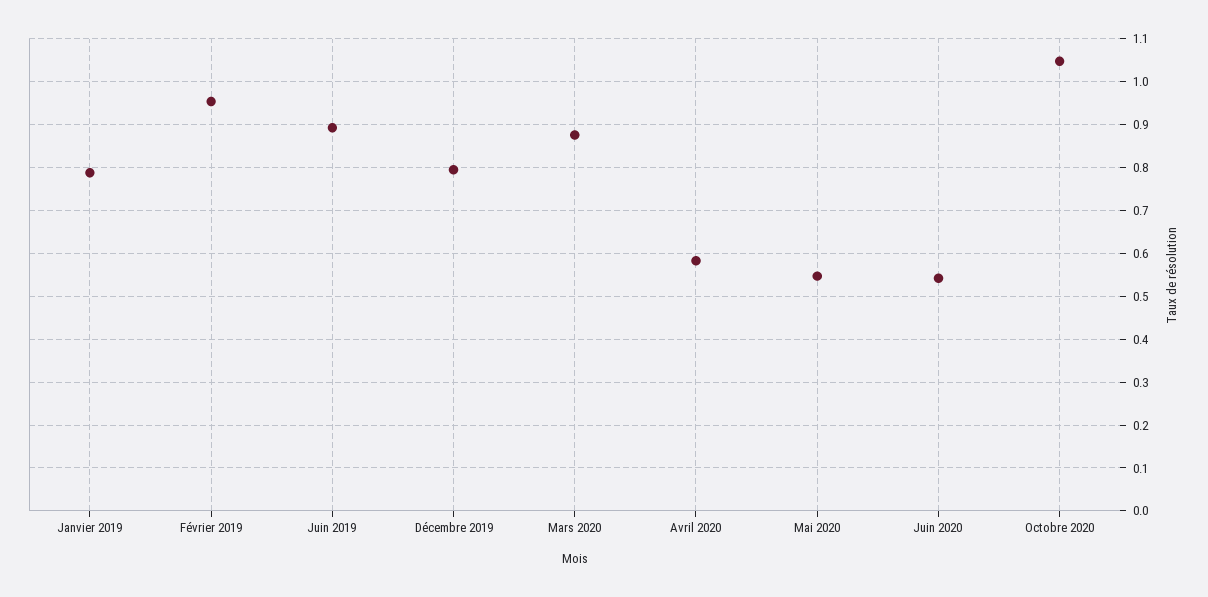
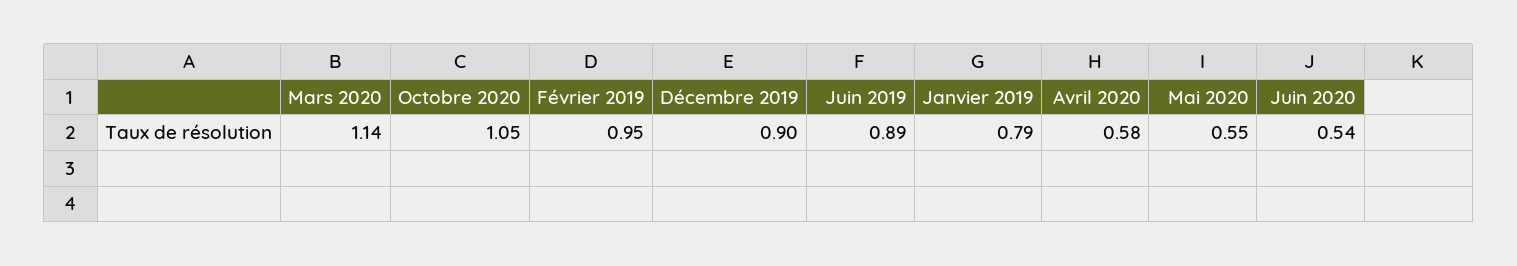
  {
    "Janvier 2019": 0.79,
    "Février 2019": 0.95,
    "Juin 2019": 0.89,
-   "Décembre 2019": 0.8,
+   "Décembre 2019": 0.9,
-   "Mars 2020": 0.88,
+   "Mars 2020": 1.14,
    "Avril 2020": 0.58,
    "Mai 2020": 0.55,
    "Juin 2020": 0.54,
    "Octobre 2020": 1.05
  }

